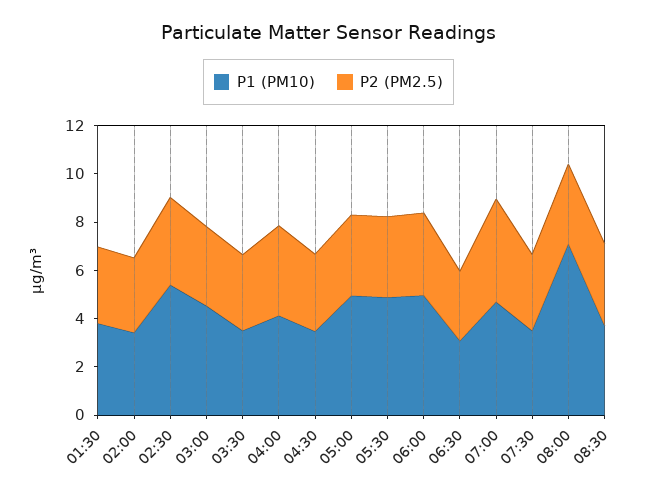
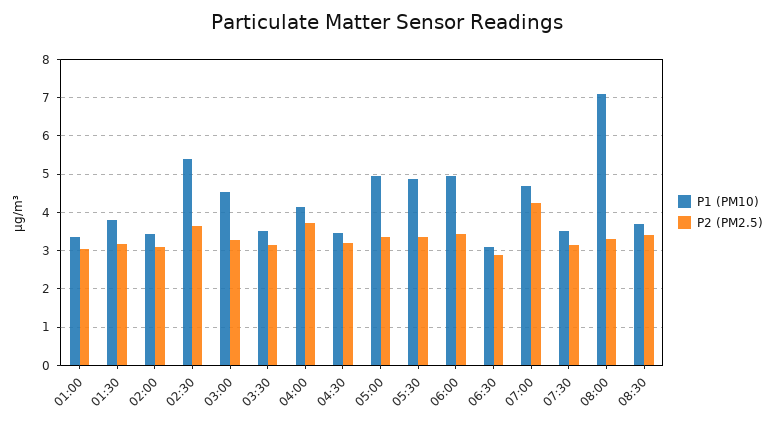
  {
    "P1 (PM10)": {
      "01:30": 3.8,
      "02:00": 3.4,
      "02:30": 5.4,
      "03:00": 4.6,
      "03:30": 3.6,
      "04:00": 4.2,
      "04:30": 3.4,
      "05:00": 5,
      "05:30": 4.8,
      "06:00": 5,
      "06:30": 3,
      "07:00": 4.8,
      "07:30": 3.6,
      "08:00": 7.2,
-     "08:30": 3.8
+     "08:30": 3.8,
+     "01:00": 3.4
    },
    "P2 (PM2.5)": {
      "01:30": 3.2,
      "02:00": 3.2,
      "02:30": 3.6,
      "03:00": 3.2,
      "03:30": 3.2,
      "04:00": 3.8,
      "04:30": 3.2,
      "05:00": 3.4,
      "05:30": 3.4,
      "06:00": 3.4,
      "06:30": 2.8,
      "07:00": 4.2,
      "07:30": 3.2,
      "08:00": 3.4,
-     "08:30": 3.4
+     "08:30": 3.4,
+     "01:00": 3
    }
  }

